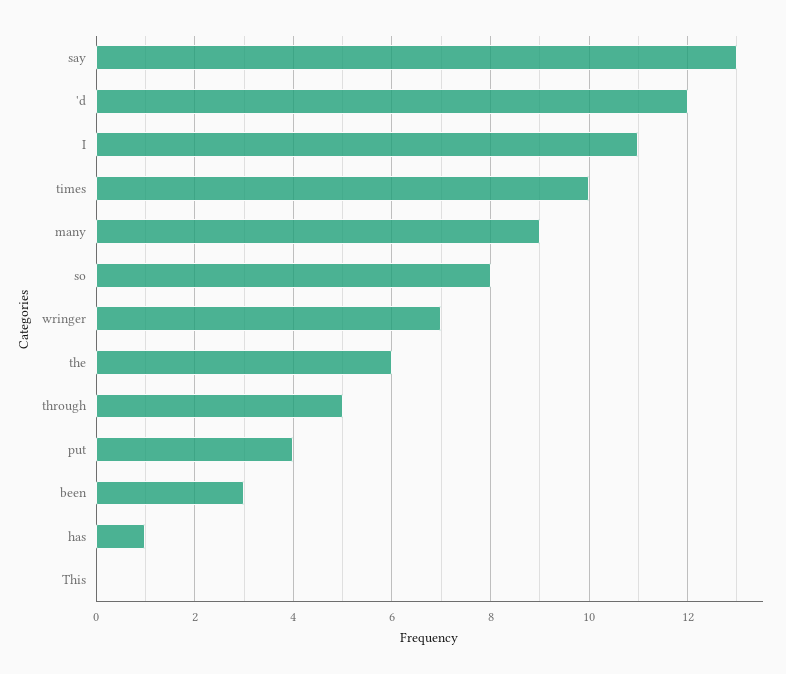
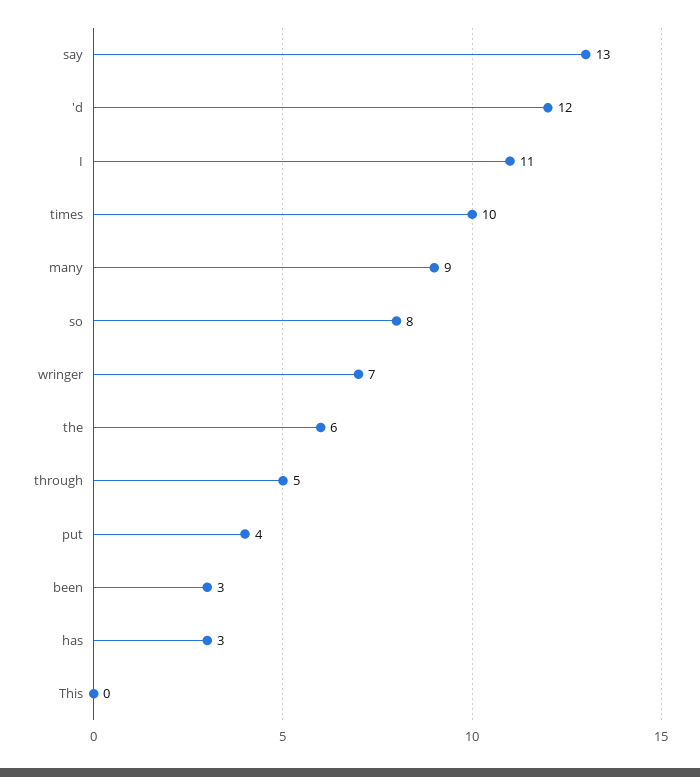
  {
    "say": 13,
    "'d": 12,
    "I": 11,
    "times": 10,
    "many": 9,
    "so": 8,
    "wringer": 7,
    "the": 6,
    "through": 5,
    "put": 4,
    "been": 3,
-   "has": 1,
+   "has": 3,
    "This": 0
  }

